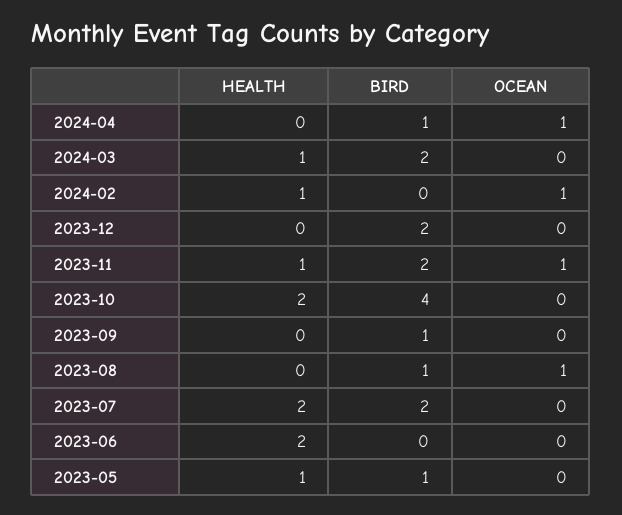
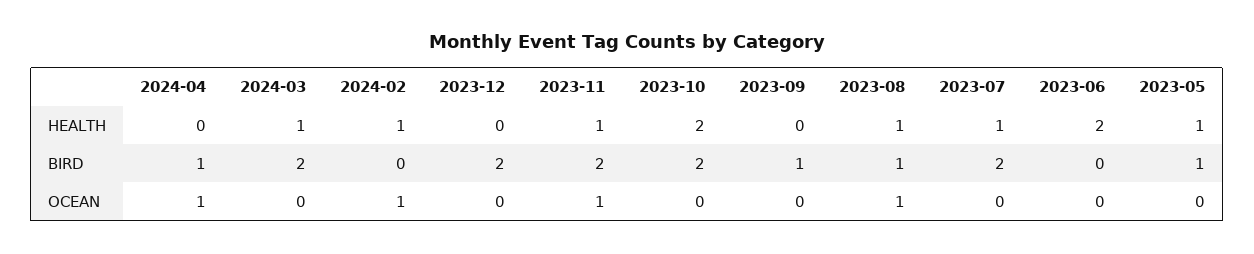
  {
    "HEALTH": {
      "2024-04": 0,
      "2024-03": 1,
      "2024-02": 1,
      "2023-12": 0,
      "2023-11": 1,
      "2023-10": 2,
      "2023-09": 0,
-     "2023-08": 0,
+     "2023-08": 1,
-     "2023-07": 2,
+     "2023-07": 1,
      "2023-06": 2,
      "2023-05": 1
    },
    "BIRD": {
      "2024-04": 1,
      "2024-03": 2,
      "2024-02": 0,
      "2023-12": 2,
      "2023-11": 2,
-     "2023-10": 4,
+     "2023-10": 2,
      "2023-09": 1,
      "2023-08": 1,
      "2023-07": 2,
      "2023-06": 0,
      "2023-05": 1
    },
    "OCEAN": {
      "2024-04": 1,
      "2024-03": 0,
      "2024-02": 1,
      "2023-12": 0,
      "2023-11": 1,
      "2023-10": 0,
      "2023-09": 0,
      "2023-08": 1,
      "2023-07": 0,
      "2023-06": 0,
      "2023-05": 0
    }
  }

